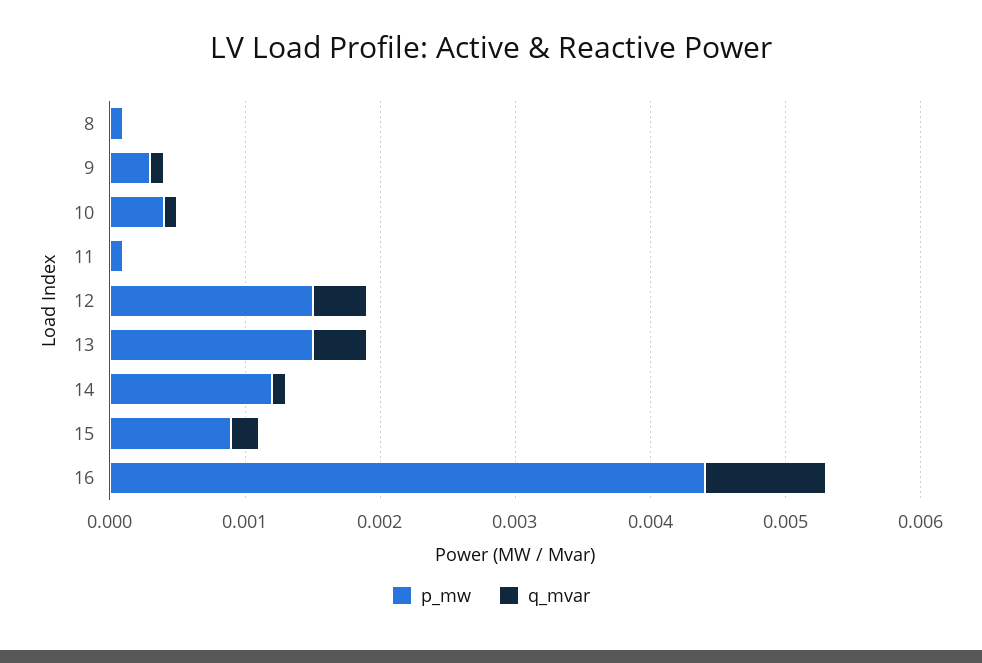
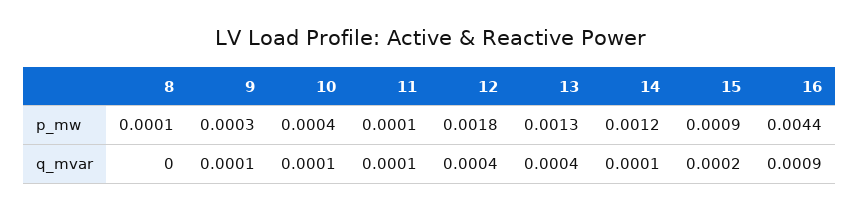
  {
    "p_mw": {
      "8": 0.0001,
      "9": 0.0003,
      "10": 0.0004,
      "11": 0.0001,
-     "12": 0.0015,
+     "12": 0.0018,
-     "13": 0.0015,
+     "13": 0.0013,
      "14": 0.0012,
      "15": 0.0009,
      "16": 0.0044
    },
    "q_mvar": {
      "8": 0,
      "9": 0.0001,
      "10": 0.0001,
-     "11": 0,
+     "11": 0.0001,
      "12": 0.0004,
      "13": 0.0004,
      "14": 0.0001,
      "15": 0.0002,
      "16": 0.0009
    }
  }

